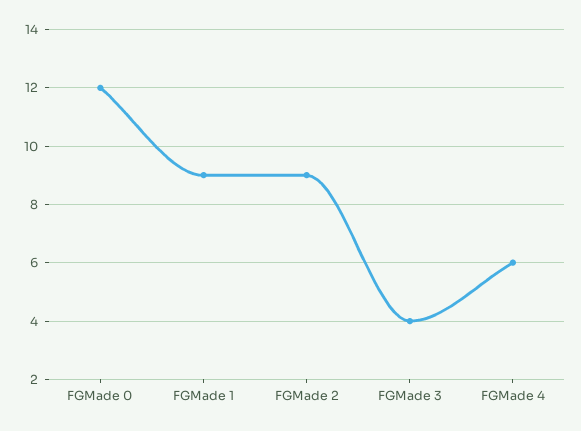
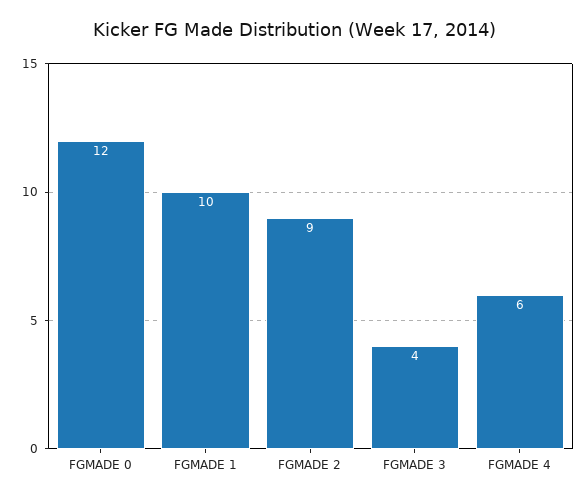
  {
    "FGMade 0": 12,
-   "FGMade 1": 9,
+   "FGMade 1": 10,
    "FGMade 2": 9,
    "FGMade 3": 4,
    "FGMade 4": 6
  }

